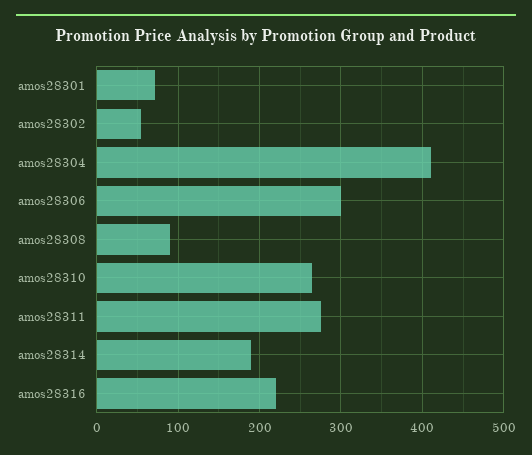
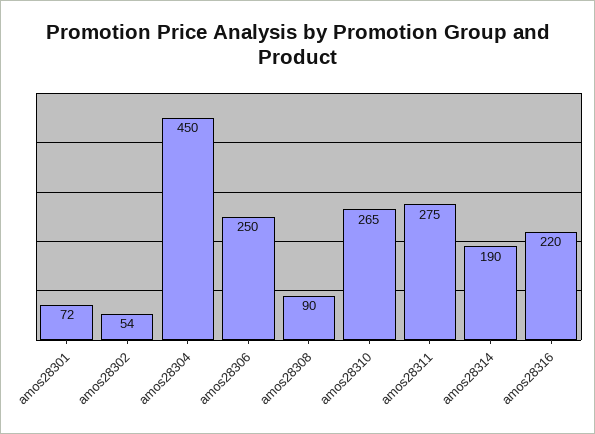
  {
    "amos28301": 72,
    "amos28302": 54,
-   "amos28304": 410,
+   "amos28304": 450,
-   "amos28306": 300,
+   "amos28306": 250,
    "amos28308": 90,
    "amos28310": 265,
    "amos28311": 275,
    "amos28314": 190,
    "amos28316": 220
  }

